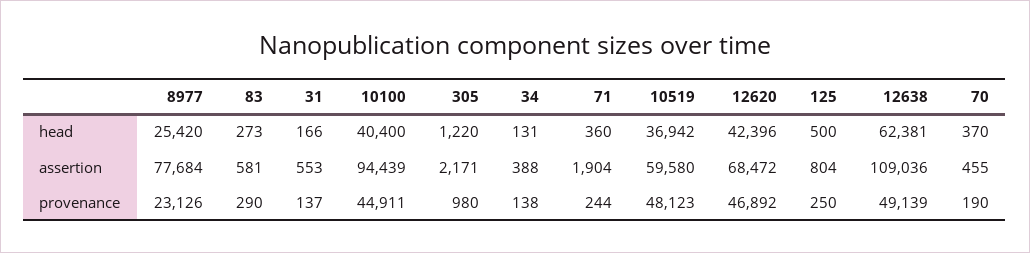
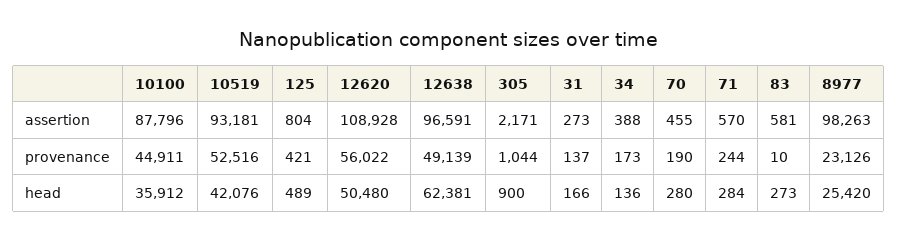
  {
    "8977": {
      "head": 25420,
-     "assertion": 77684,
+     "assertion": 98263,
      "provenance": 23126
    },
    "83": {
      "head": 273,
      "assertion": 581,
-     "provenance": 290
+     "provenance": 10
    },
    "31": {
      "head": 166,
-     "assertion": 553,
+     "assertion": 273,
      "provenance": 137
    },
    "10100": {
-     "head": 40400,
+     "head": 35912,
-     "assertion": 94439,
+     "assertion": 87796,
      "provenance": 44911
    },
    "305": {
-     "head": 1220,
+     "head": 900,
      "assertion": 2171,
-     "provenance": 980
+     "provenance": 1044
    },
    "34": {
-     "head": 131,
+     "head": 136,
      "assertion": 388,
-     "provenance": 138
+     "provenance": 173
    },
    "71": {
-     "head": 360,
+     "head": 284,
-     "assertion": 1904,
+     "assertion": 570,
      "provenance": 244
    },
    "10519": {
-     "head": 36942,
+     "head": 42076,
-     "assertion": 59580,
+     "assertion": 93181,
-     "provenance": 48123
+     "provenance": 52516
    },
    "12620": {
-     "head": 42396,
+     "head": 50480,
-     "assertion": 68472,
+     "assertion": 108928,
-     "provenance": 46892
+     "provenance": 56022
    },
    "125": {
-     "head": 500,
+     "head": 489,
      "assertion": 804,
-     "provenance": 250
+     "provenance": 421
    },
    "12638": {
      "head": 62381,
-     "assertion": 109036,
+     "assertion": 96591,
      "provenance": 49139
    },
    "70": {
-     "head": 370,
+     "head": 280,
      "assertion": 455,
      "provenance": 190
    }
  }

